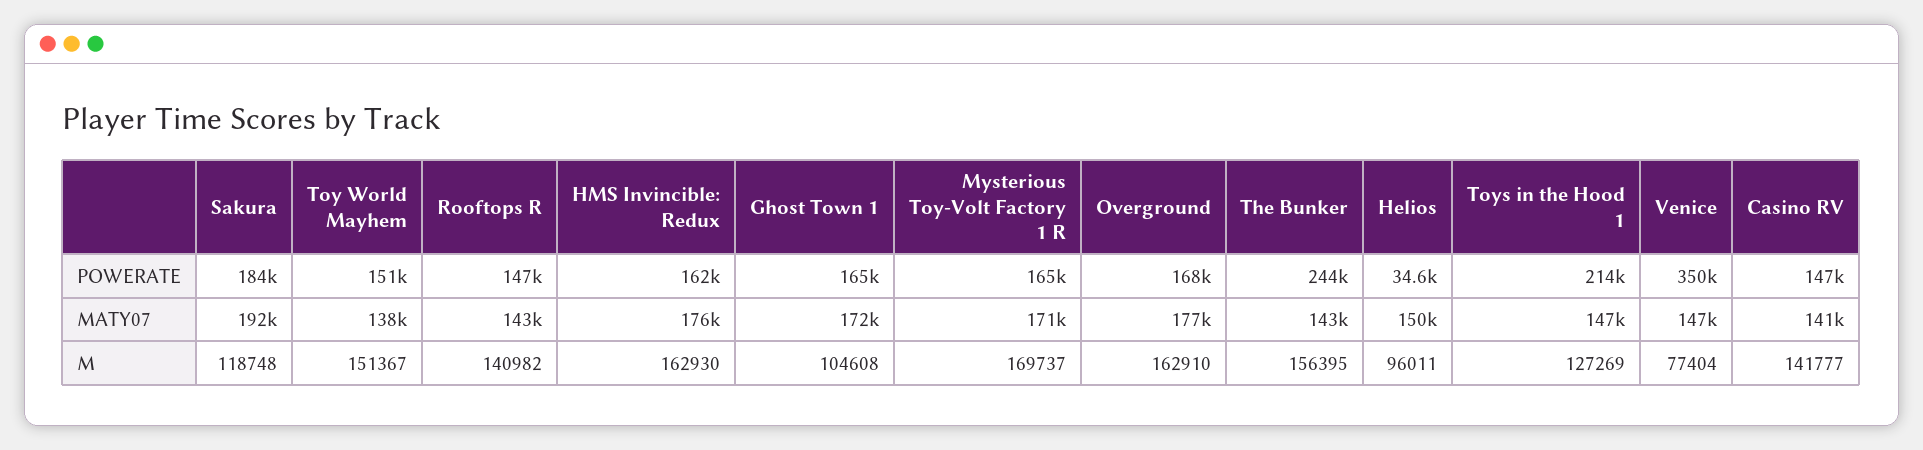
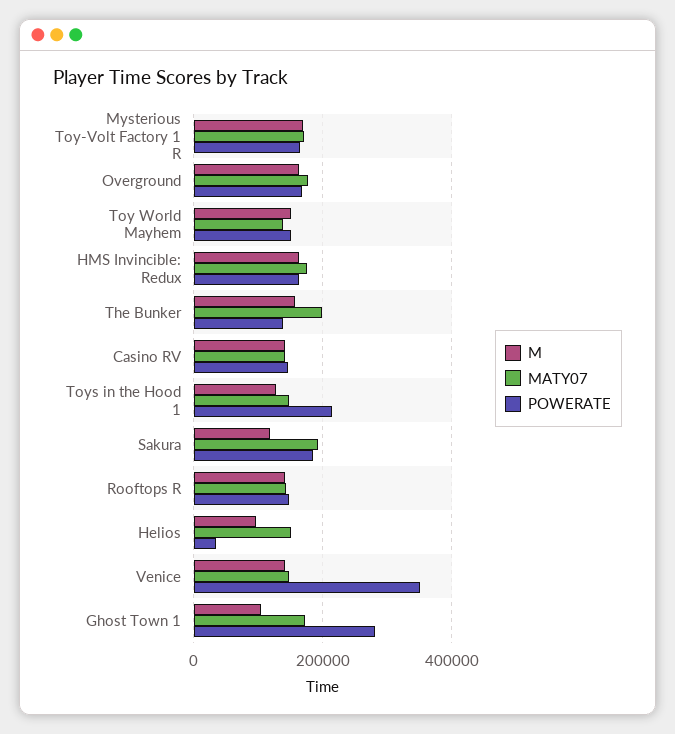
  {
    "POWERATE": {
      "Sakura": 184000,
      "Toy World Mayhem": 151000,
      "Rooftops R": 147000,
      "HMS Invincible: Redux": 162000,
-     "Ghost Town 1": 165000,
+     "Ghost Town 1": 280000,
      "Mysterious Toy-Volt Factory 1 R": 165000,
      "Overground": 168000,
-     "The Bunker": 244000,
+     "The Bunker": 140000,
      "Helios": 34600,
      "Toys in the Hood 1": 214000,
      "Venice": 350000,
      "Casino RV": 147000
    },
    "MATY07": {
      "Sakura": 192000,
      "Toy World Mayhem": 138000,
      "Rooftops R": 143000,
      "HMS Invincible: Redux": 176000,
      "Ghost Town 1": 172000,
      "Mysterious Toy-Volt Factory 1 R": 171000,
      "Overground": 177000,
-     "The Bunker": 143000,
+     "The Bunker": 200000,
      "Helios": 150000,
      "Toys in the Hood 1": 147000,
      "Venice": 147000,
      "Casino RV": 141000
    },
    "M": {
      "Sakura": 118748,
      "Toy World Mayhem": 151367,
      "Rooftops R": 140982,
      "HMS Invincible: Redux": 162930,
      "Ghost Town 1": 104608,
      "Mysterious Toy-Volt Factory 1 R": 169737,
      "Overground": 162910,
      "The Bunker": 156395,
      "Helios": 96011,
      "Toys in the Hood 1": 127269,
-     "Venice": 77404,
+     "Venice": 140000,
      "Casino RV": 141777
    }
  }

